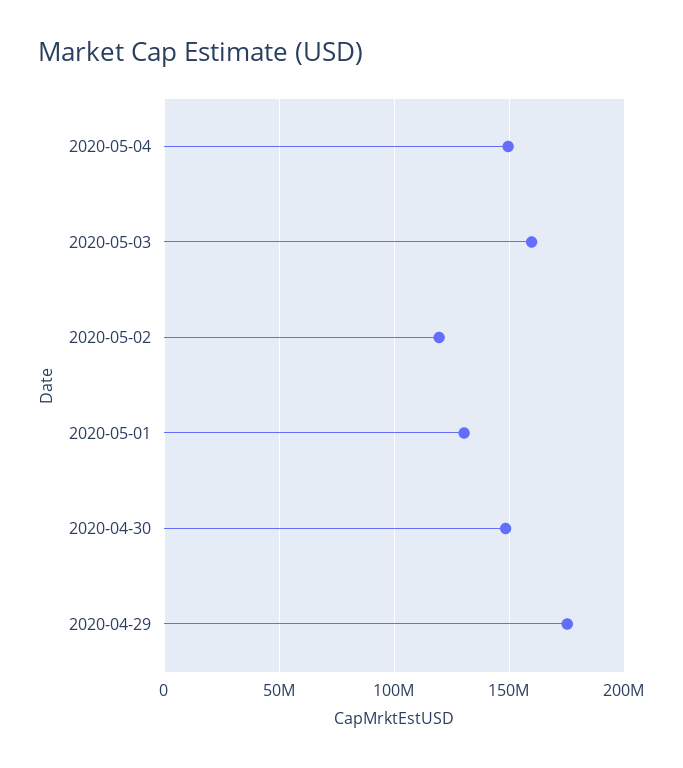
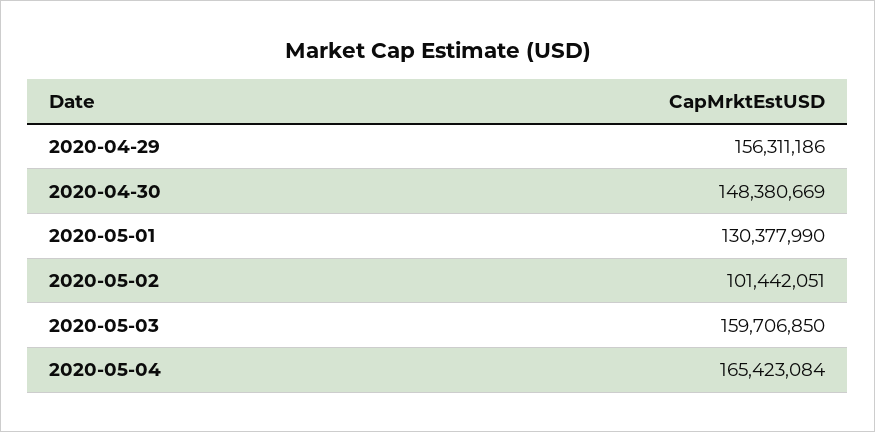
  {
-   "2020-05-04": 150000000,
+   "2020-05-04": 165423084,
    "2020-05-03": 159706850,
-   "2020-05-02": 120000000,
+   "2020-05-02": 101442051,
    "2020-05-01": 130377990,
    "2020-04-30": 148380669,
-   "2020-04-29": 175000000
+   "2020-04-29": 156311186
  }

